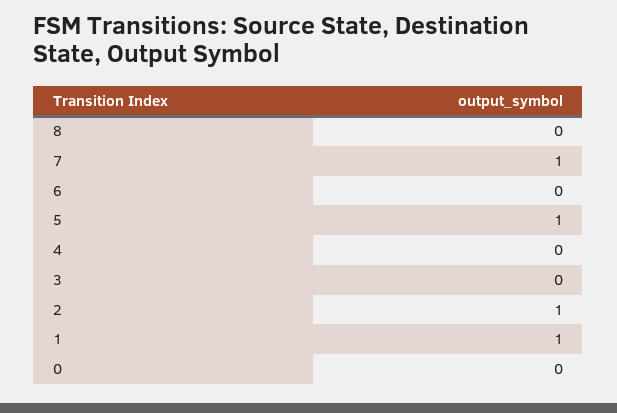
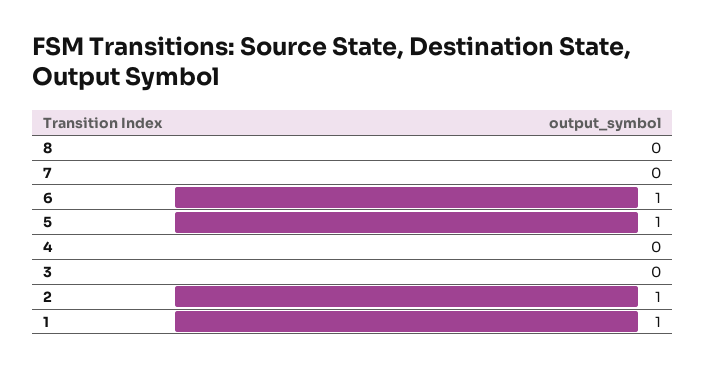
  {
    "8": 0,
-   "7": 1,
+   "7": 0,
-   "6": 0,
+   "6": 1,
    "5": 1,
    "4": 0,
    "3": 0,
    "2": 1,
-   "1": 1,
+   "1": 1
-   "0": 0
  }

